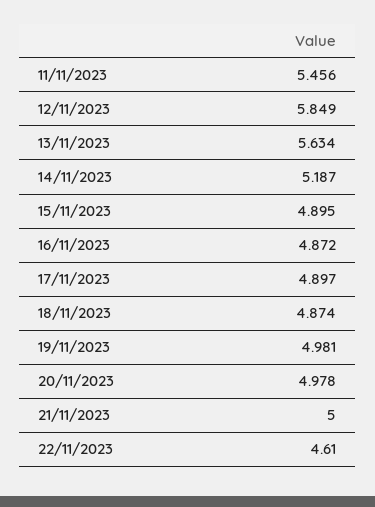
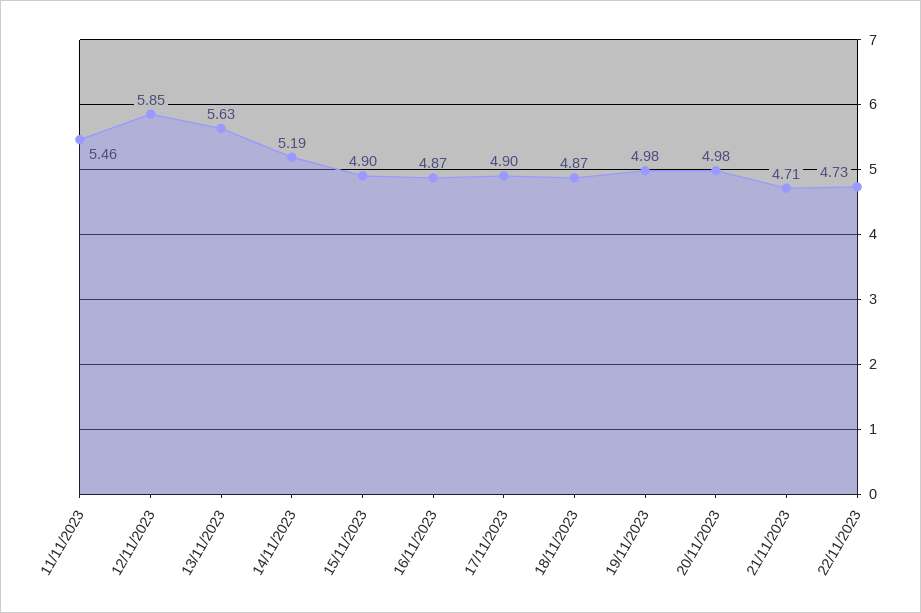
  {
    "11/11/2023": 5.456,
    "12/11/2023": 5.849,
    "13/11/2023": 5.634,
    "14/11/2023": 5.187,
    "15/11/2023": 4.895,
    "16/11/2023": 4.872,
    "17/11/2023": 4.897,
    "18/11/2023": 4.874,
    "19/11/2023": 4.981,
    "20/11/2023": 4.978,
-   "21/11/2023": 5,
+   "21/11/2023": 4.71,
-   "22/11/2023": 4.61
+   "22/11/2023": 4.73
  }

